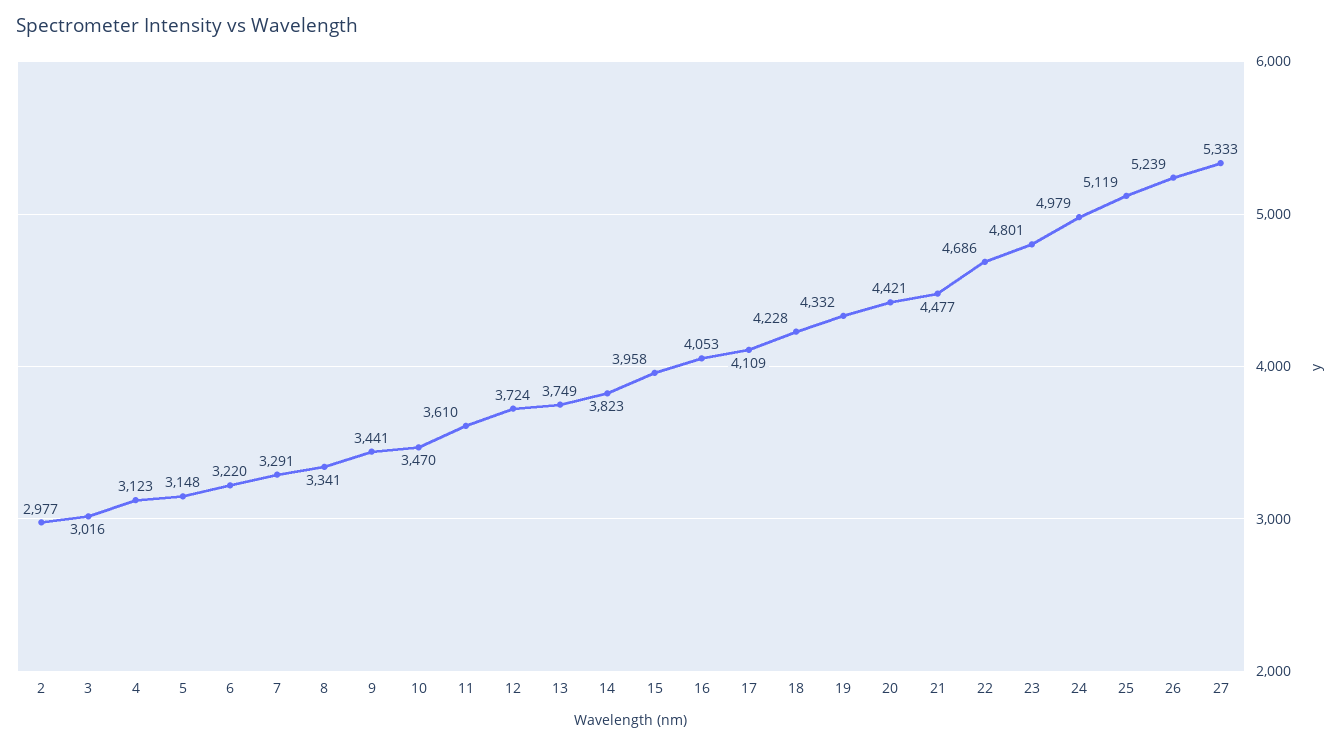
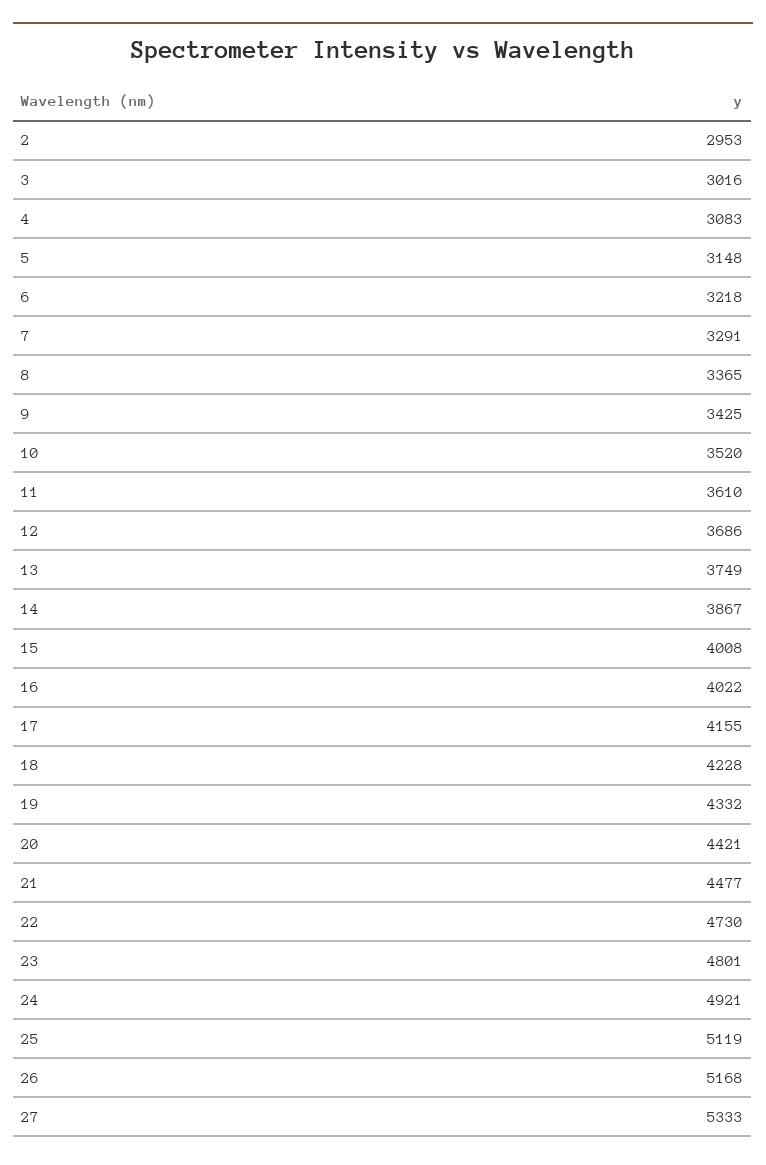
  {
-   "2": 2977,
+   "2": 2953,
    "3": 3016,
-   "4": 3123,
+   "4": 3083,
    "5": 3148,
-   "6": 3220,
+   "6": 3218,
    "7": 3291,
-   "8": 3341,
+   "8": 3365,
-   "9": 3441,
+   "9": 3425,
-   "10": 3470,
+   "10": 3520,
    "11": 3610,
-   "12": 3724,
+   "12": 3686,
    "13": 3749,
-   "14": 3823,
+   "14": 3867,
-   "15": 3958,
+   "15": 4008,
-   "16": 4053,
+   "16": 4022,
-   "17": 4109,
+   "17": 4155,
    "18": 4228,
    "19": 4332,
    "20": 4421,
    "21": 4477,
-   "22": 4686,
+   "22": 4730,
    "23": 4801,
-   "24": 4979,
+   "24": 4921,
    "25": 5119,
-   "26": 5239,
+   "26": 5168,
    "27": 5333
  }

